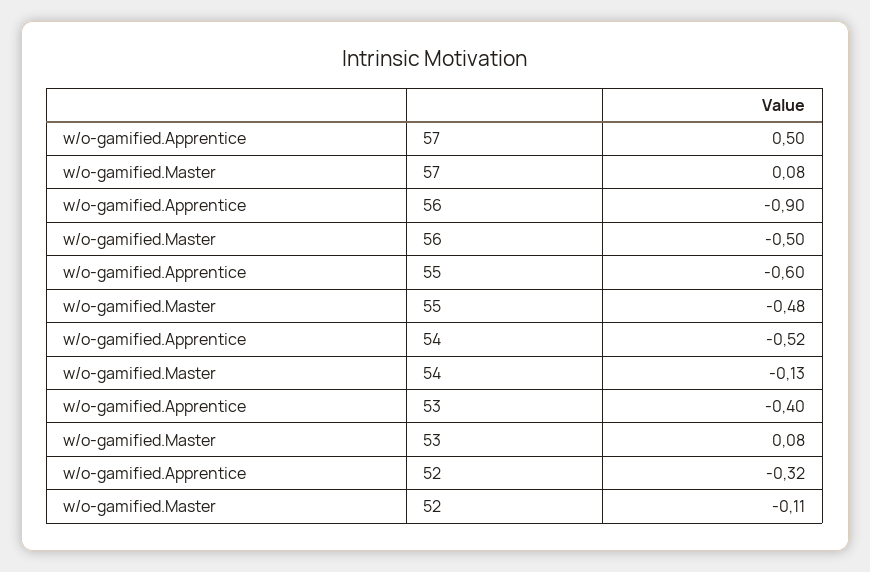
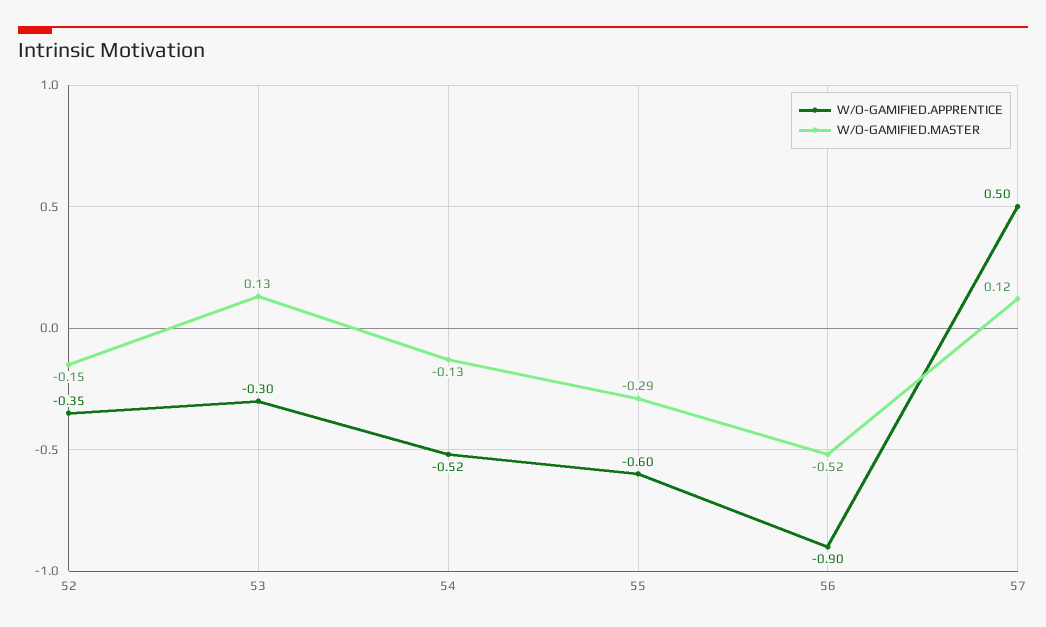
  {
    "w/o-gamified.Apprentice": {
      "57": 0.5,
      "56": -0.9,
      "55": -0.6,
      "54": -0.52,
-     "53": -0.4,
+     "53": -0.3,
-     "52": -0.32
+     "52": -0.35
    },
    "w/o-gamified.Master": {
-     "57": 0.08,
+     "57": 0.12,
-     "56": -0.5,
+     "56": -0.52,
-     "55": -0.48,
+     "55": -0.29,
      "54": -0.13,
-     "53": 0.08,
+     "53": 0.13,
-     "52": -0.11
+     "52": -0.15
    }
  }

